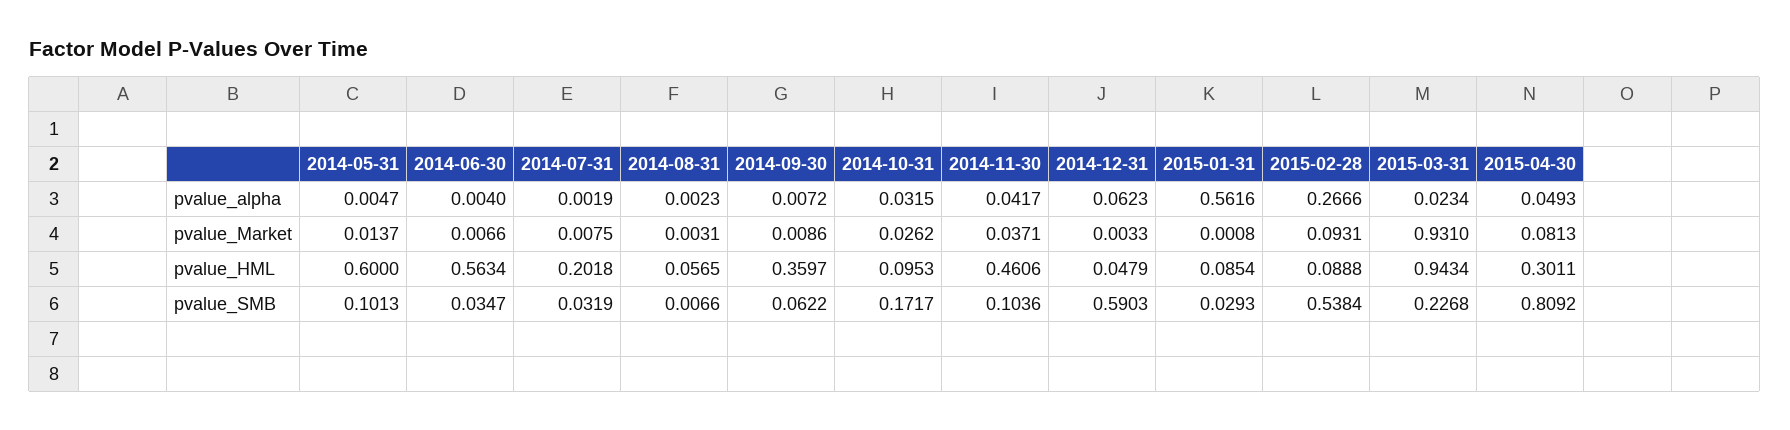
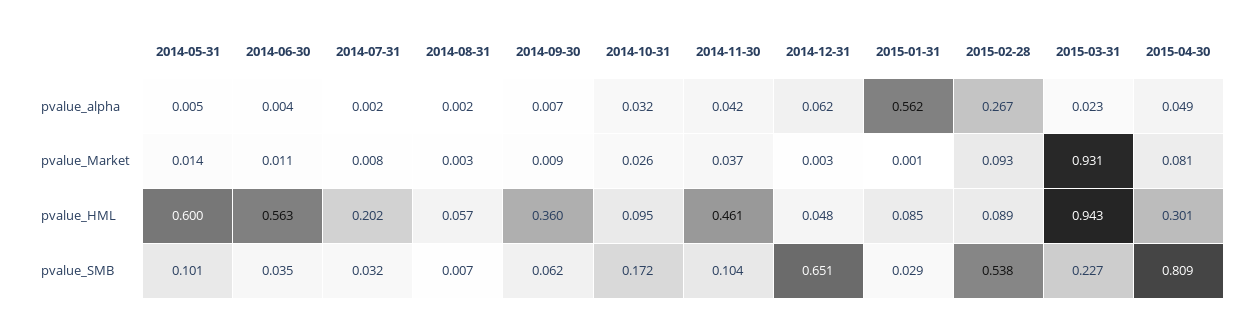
  {
    "2014-05-31": {
      "pvalue_alpha": 0.0047,
      "pvalue_Market": 0.0137,
      "pvalue_HML": 0.6,
      "pvalue_SMB": 0.1013
    },
    "2014-06-30": {
      "pvalue_alpha": 0.004,
-     "pvalue_Market": 0.0066,
+     "pvalue_Market": 0.011,
      "pvalue_HML": 0.5634,
      "pvalue_SMB": 0.0347
    },
    "2014-07-31": {
      "pvalue_alpha": 0.0019,
      "pvalue_Market": 0.0075,
      "pvalue_HML": 0.2018,
      "pvalue_SMB": 0.0319
    },
    "2014-08-31": {
      "pvalue_alpha": 0.0023,
      "pvalue_Market": 0.0031,
      "pvalue_HML": 0.0565,
      "pvalue_SMB": 0.0066
    },
    "2014-09-30": {
      "pvalue_alpha": 0.0072,
      "pvalue_Market": 0.0086,
      "pvalue_HML": 0.3597,
      "pvalue_SMB": 0.0622
    },
    "2014-10-31": {
      "pvalue_alpha": 0.0315,
      "pvalue_Market": 0.0262,
      "pvalue_HML": 0.0953,
      "pvalue_SMB": 0.1717
    },
    "2014-11-30": {
      "pvalue_alpha": 0.0417,
      "pvalue_Market": 0.0371,
      "pvalue_HML": 0.4606,
      "pvalue_SMB": 0.1036
    },
    "2014-12-31": {
      "pvalue_alpha": 0.0623,
      "pvalue_Market": 0.0033,
      "pvalue_HML": 0.0479,
-     "pvalue_SMB": 0.5903
+     "pvalue_SMB": 0.651
    },
    "2015-01-31": {
      "pvalue_alpha": 0.5616,
      "pvalue_Market": 0.0008,
      "pvalue_HML": 0.0854,
      "pvalue_SMB": 0.0293
    },
    "2015-02-28": {
      "pvalue_alpha": 0.2666,
      "pvalue_Market": 0.0931,
      "pvalue_HML": 0.0888,
      "pvalue_SMB": 0.5384
    },
    "2015-03-31": {
      "pvalue_alpha": 0.0234,
      "pvalue_Market": 0.931,
      "pvalue_HML": 0.9434,
      "pvalue_SMB": 0.2268
    },
    "2015-04-30": {
      "pvalue_alpha": 0.0493,
      "pvalue_Market": 0.0813,
      "pvalue_HML": 0.3011,
      "pvalue_SMB": 0.8092
    }
  }

